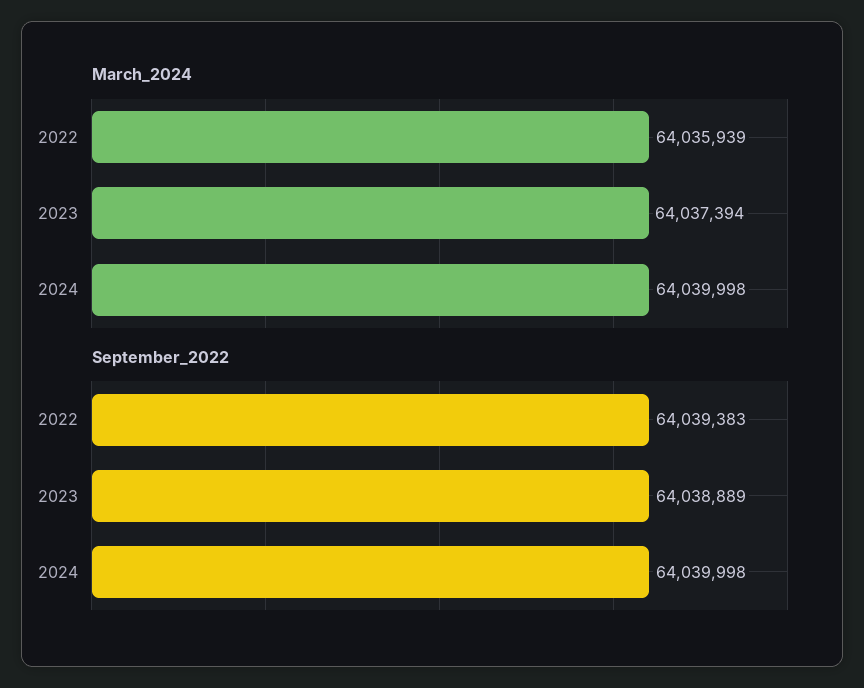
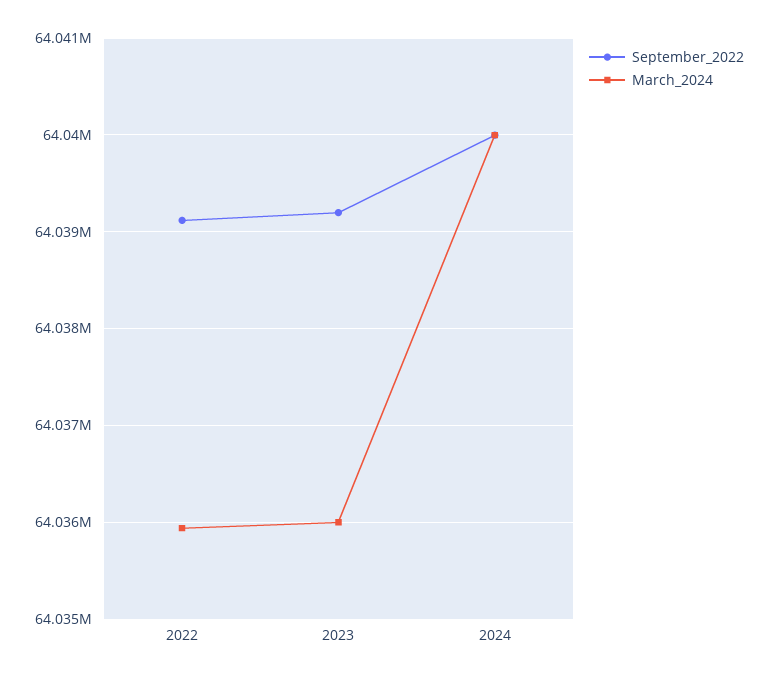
  {
    "March_2024": {
      "2022": 64035939,
-     "2023": 64037394,
+     "2023": 64036000,
      "2024": 64039998
    },
    "September_2022": {
-     "2022": 64039383,
+     "2022": 64039100,
-     "2023": 64038889,
+     "2023": 64039200,
      "2024": 64039998
    }
  }

